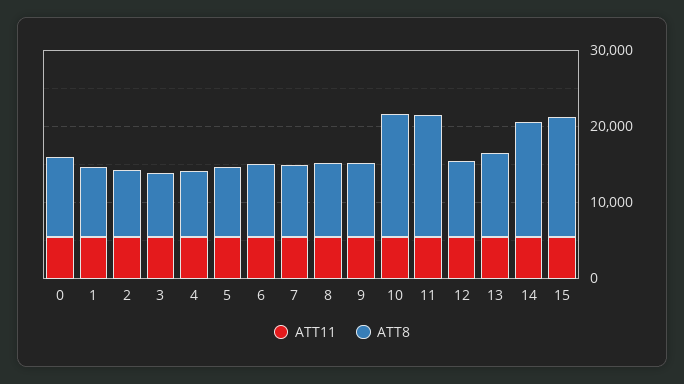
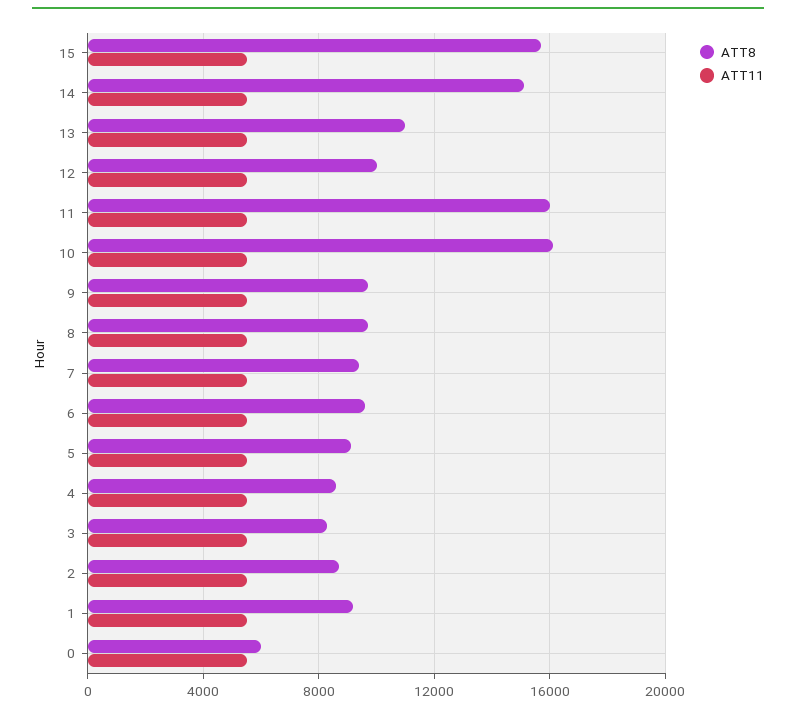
  {
    "ATT11": {
      "0": 5500,
      "1": 5500,
      "2": 5500,
      "3": 5500,
      "4": 5500,
      "5": 5500,
      "6": 5500,
      "7": 5500,
      "8": 5500,
      "9": 5500,
      "10": 5500,
      "11": 5500,
      "12": 5500,
      "13": 5500,
      "14": 5500,
      "15": 5500
    },
    "ATT8": {
-     "0": 10000,
+     "0": 6000,
      "1": 9000,
      "2": 8500,
      "3": 8500,
      "4": 8500,
      "5": 9000,
      "6": 9500,
      "7": 9500,
      "8": 9500,
      "9": 9500,
      "10": 16000,
      "11": 16000,
      "12": 10000,
      "13": 11000,
      "14": 15000,
      "15": 15500
    }
  }

